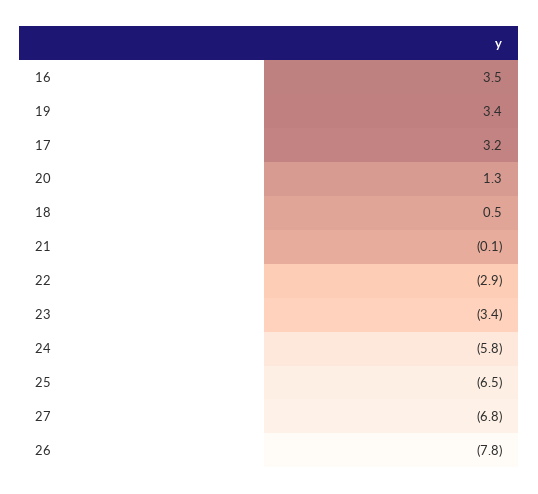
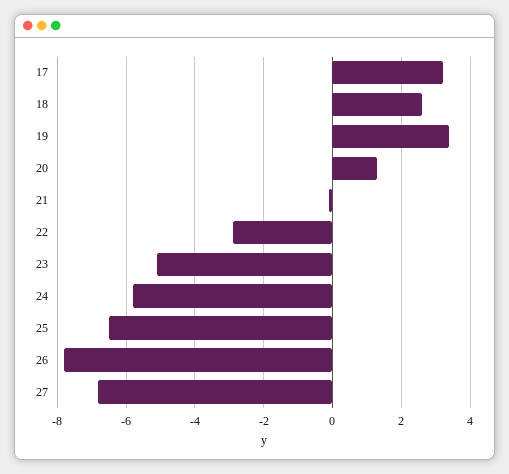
  {
-   "16": 3.5,
    "19": 3.4,
    "17": 3.2,
    "20": 1.3,
-   "18": 0.5,
+   "18": 2.5,
    "21": -0.1,
    "22": -2.9,
-   "23": -3.4,
+   "23": -5,
    "24": -5.8,
    "25": -6.5,
    "27": -6.8,
    "26": -7.8
  }

